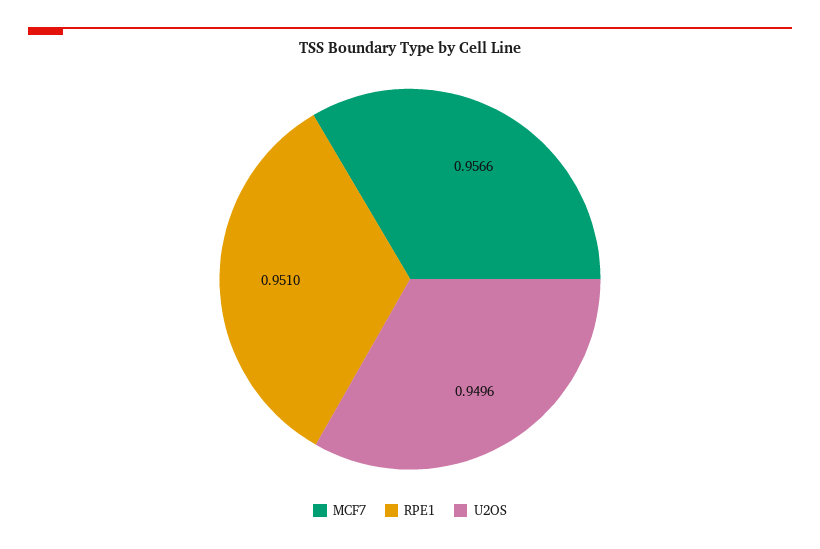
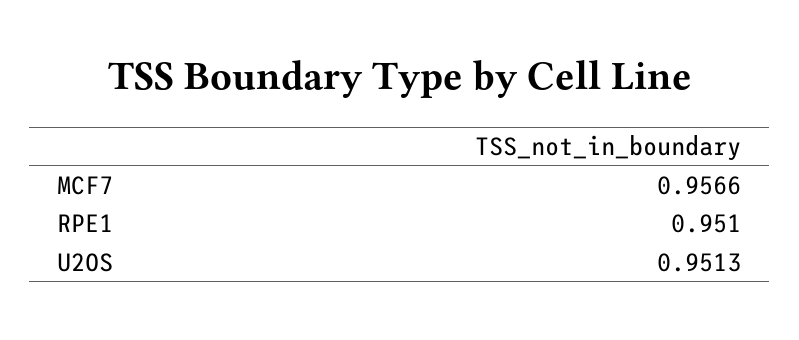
  {
    "MCF7": 0.9566,
    "RPE1": 0.951,
-   "U2OS": 0.9496
+   "U2OS": 0.9513
  }

